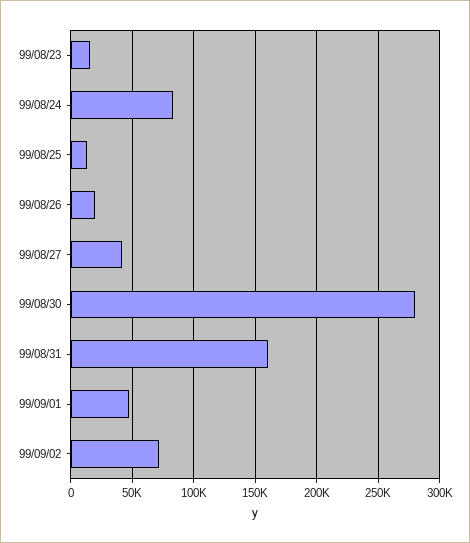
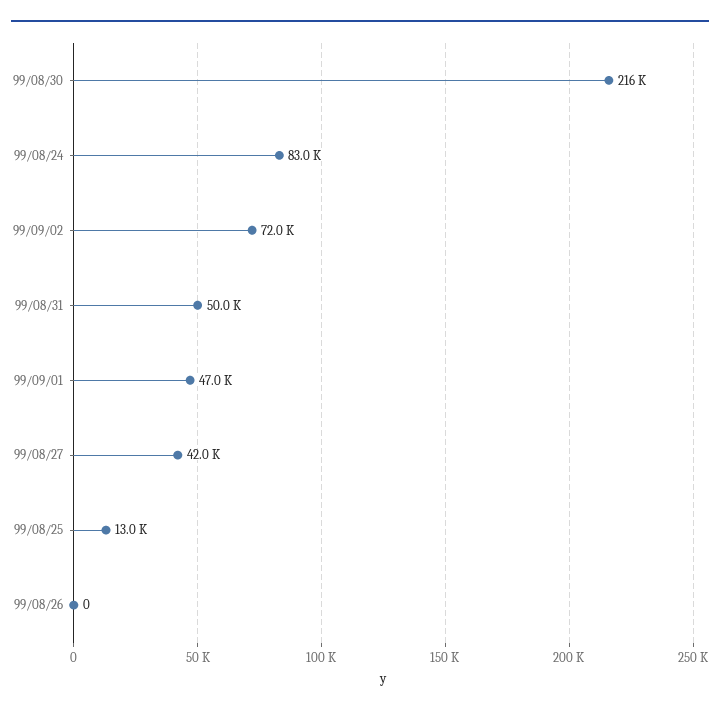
  {
-   "99/08/23": 15000,
    "99/08/24": 83000,
    "99/08/25": 13000,
-   "99/08/26": 20000,
+   "99/08/26": 0,
    "99/08/27": 42000,
-   "99/08/30": 280000,
+   "99/08/30": 216000,
-   "99/08/31": 160000,
+   "99/08/31": 50000,
    "99/09/01": 47000,
    "99/09/02": 72000
  }

